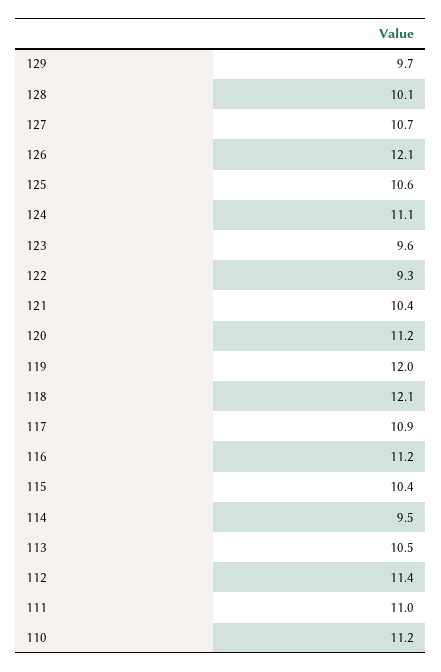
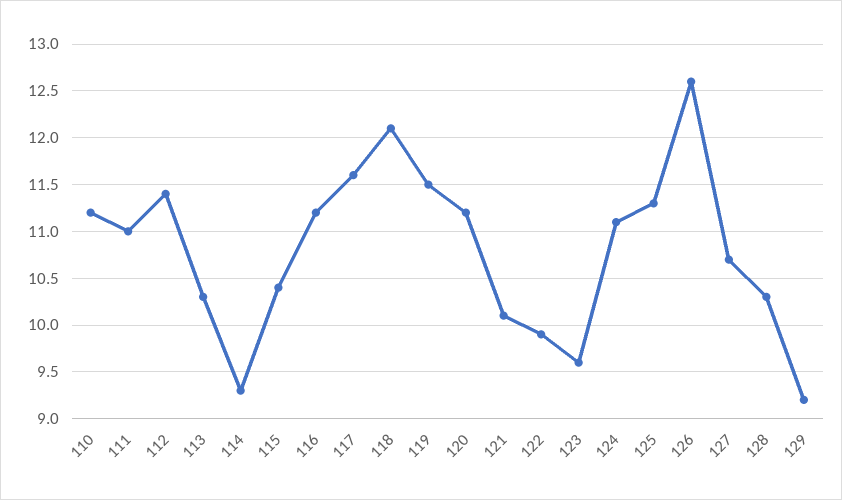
  {
-   "129": 9.7,
+   "129": 9.2,
-   "128": 10.1,
+   "128": 10.3,
    "127": 10.7,
-   "126": 12.1,
+   "126": 12.6,
-   "125": 10.6,
+   "125": 11.3,
    "124": 11.1,
    "123": 9.6,
-   "122": 9.3,
+   "122": 9.9,
-   "121": 10.4,
+   "121": 10.1,
    "120": 11.2,
-   "119": 12,
+   "119": 11.5,
    "118": 12.1,
-   "117": 10.9,
+   "117": 11.6,
    "116": 11.2,
    "115": 10.4,
-   "114": 9.5,
+   "114": 9.3,
-   "113": 10.5,
+   "113": 10.3,
    "112": 11.4,
    "111": 11,
    "110": 11.2
  }

